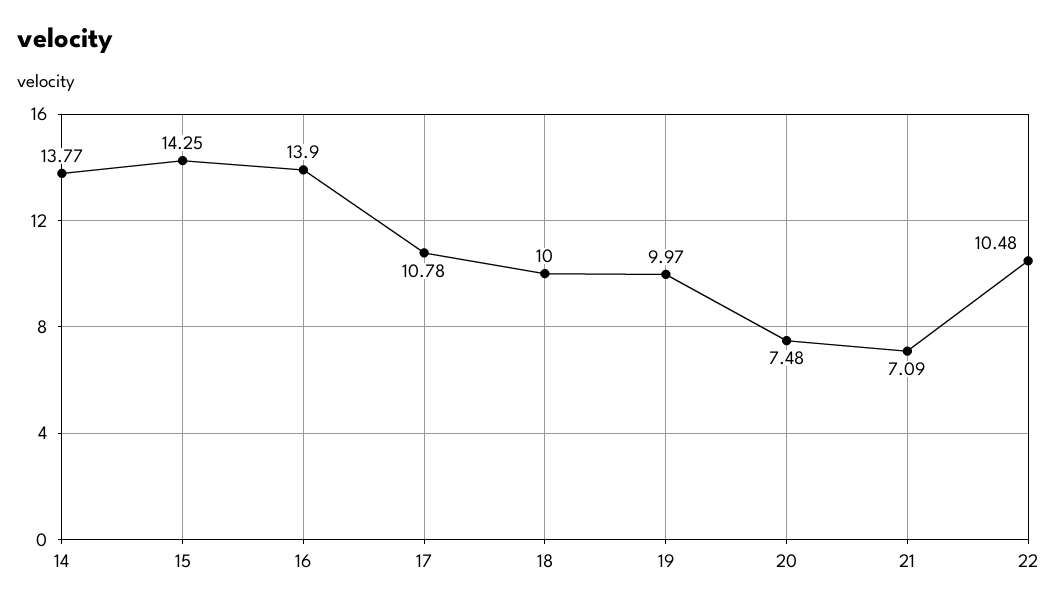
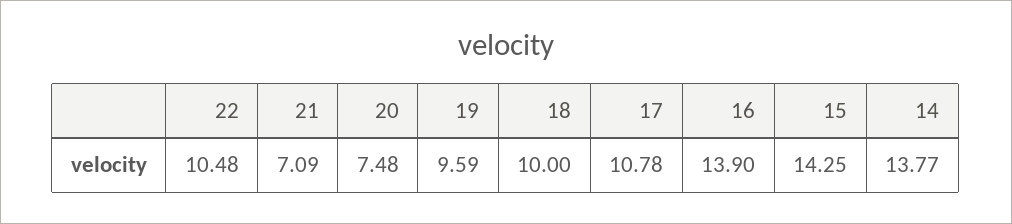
  {
    "14": 13.77,
    "15": 14.25,
    "16": 13.9,
    "17": 10.78,
    "18": 10,
-   "19": 9.97,
+   "19": 9.59,
    "20": 7.48,
    "21": 7.09,
    "22": 10.48
  }

